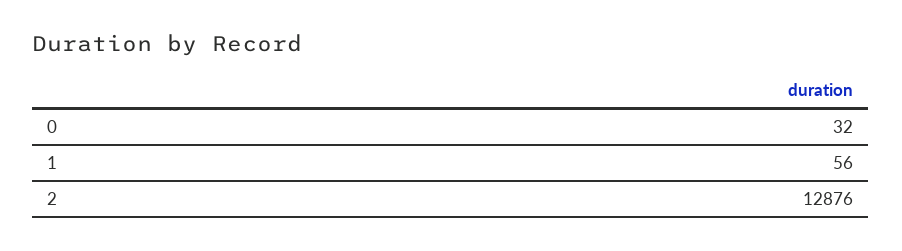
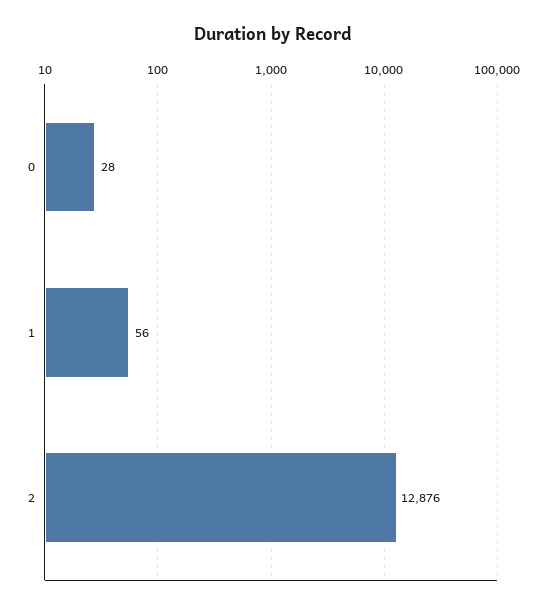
  {
-   "0": 32,
+   "0": 28,
    "1": 56,
    "2": 12876
  }

